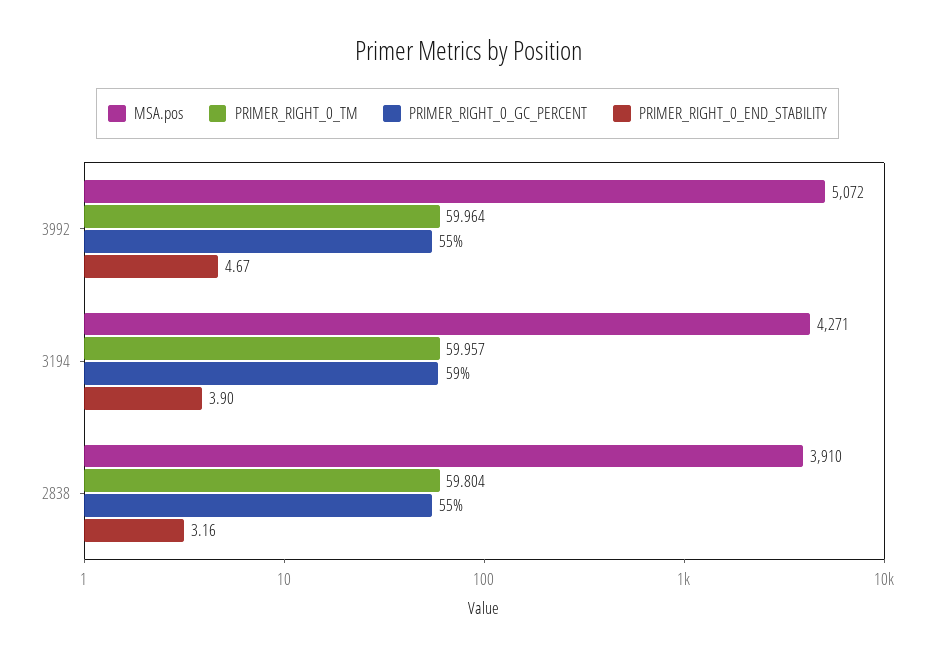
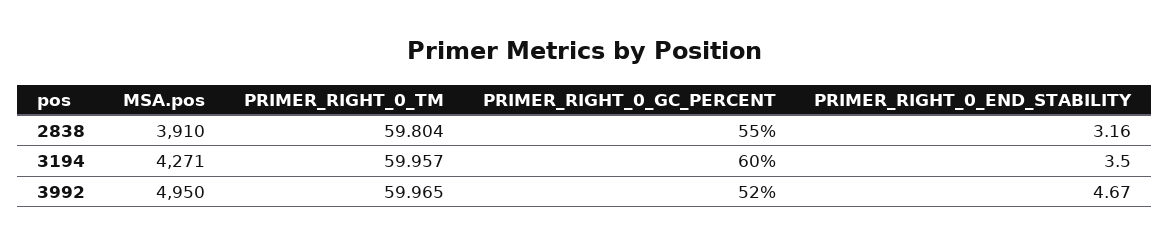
  {
    "MSA.pos": {
-     "3992": 5072,
+     "3992": 4950,
      "3194": 4271,
      "2838": 3910
    },
    "PRIMER_RIGHT_0_TM": {
-     "3992": 59.964,
+     "3992": 59.965,
      "3194": 59.957,
      "2838": 59.804
    },
    "PRIMER_RIGHT_0_GC_PERCENT": {
-     "3992": 55,
+     "3992": 52,
-     "3194": 59,
+     "3194": 60,
      "2838": 55
    },
    "PRIMER_RIGHT_0_END_STABILITY": {
      "3992": 4.67,
-     "3194": 3.9,
+     "3194": 3.5,
      "2838": 3.16
    }
  }

